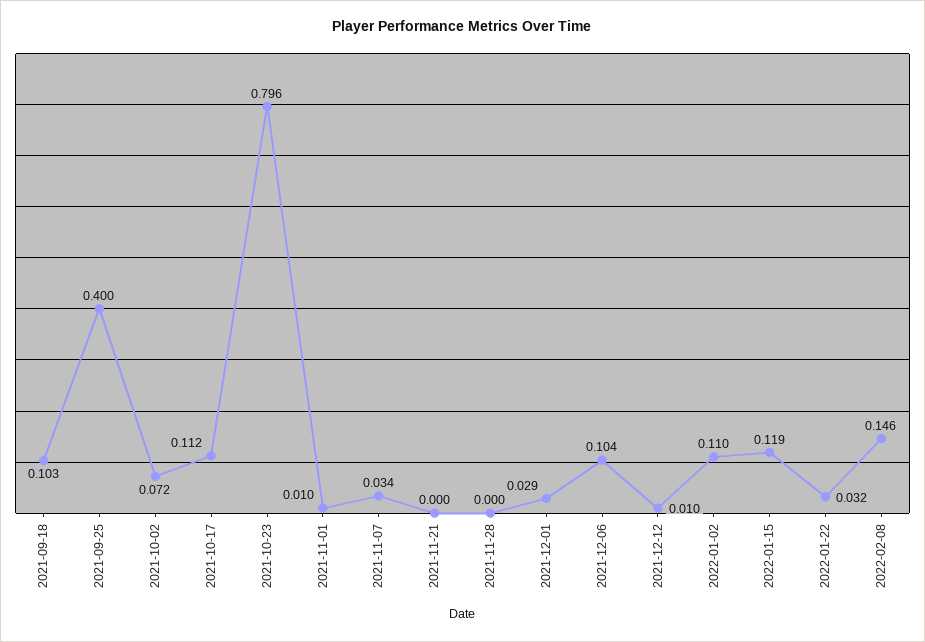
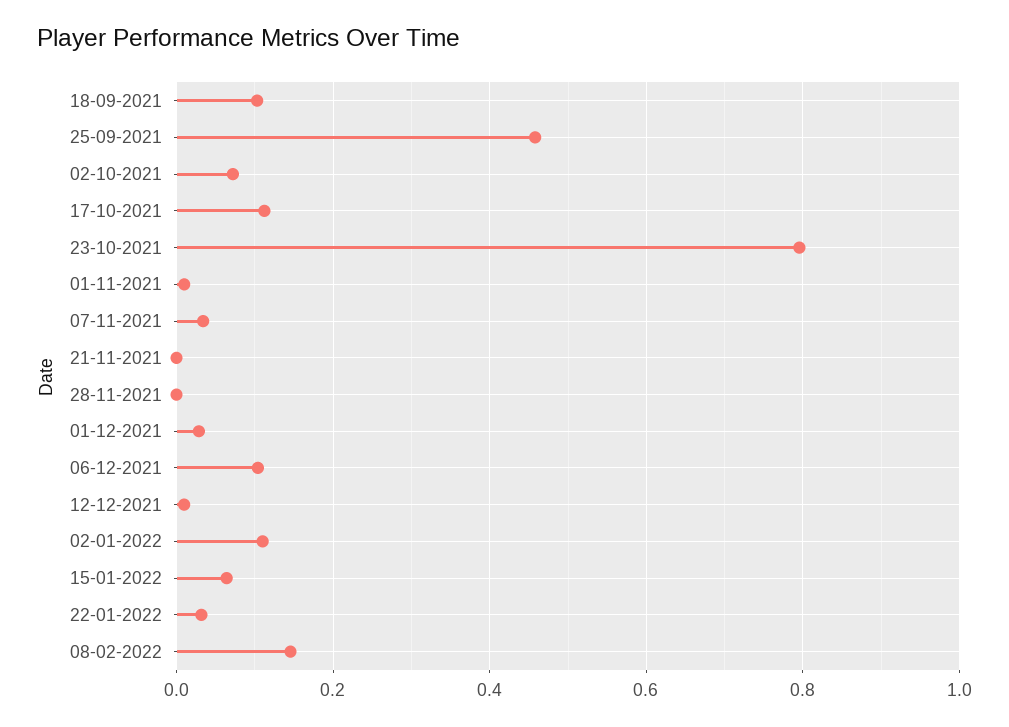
  {
    "2021-09-18": 0.103,
-   "2021-09-25": 0.4,
+   "2021-09-25": 0.46,
    "2021-10-02": 0.072,
    "2021-10-17": 0.112,
    "2021-10-23": 0.796,
    "2021-11-01": 0.01,
    "2021-11-07": 0.034,
    "2021-11-21": 0,
    "2021-11-28": 0,
    "2021-12-01": 0.029,
    "2021-12-06": 0.104,
    "2021-12-12": 0.01,
    "2022-01-02": 0.11,
-   "2022-01-15": 0.119,
+   "2022-01-15": 0.06,
    "2022-01-22": 0.032,
    "2022-02-08": 0.146
  }

